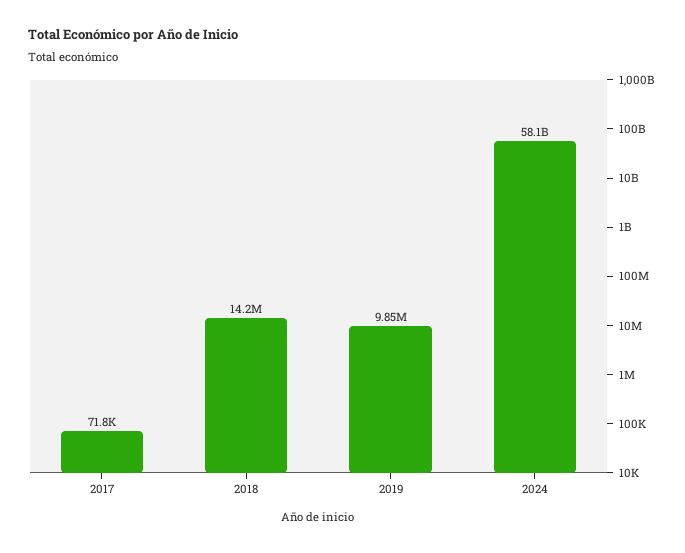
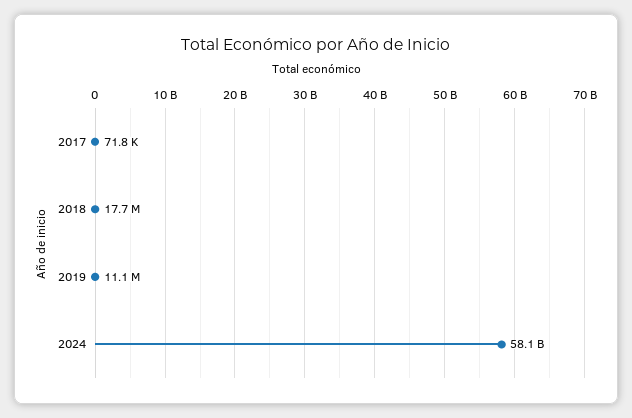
  {
    "2017": 71800,
-   "2018": 14200000,
+   "2018": 17700000,
-   "2019": 9850000,
+   "2019": 11100000,
    "2024": 58100000000
  }

